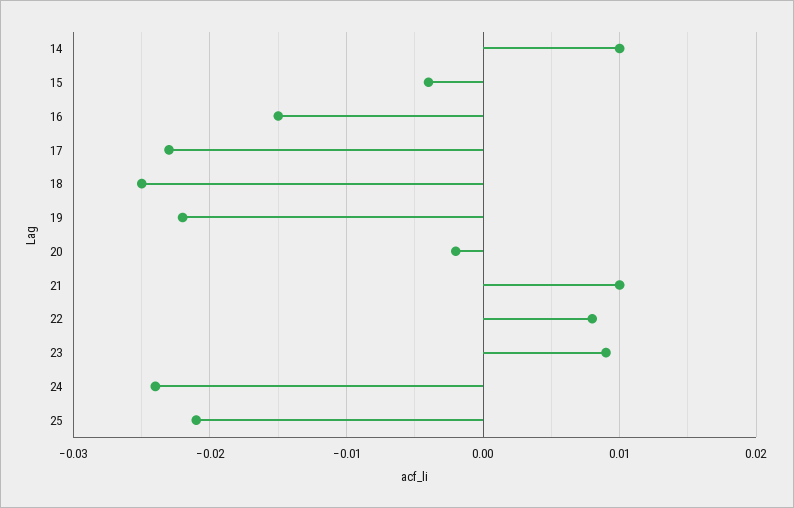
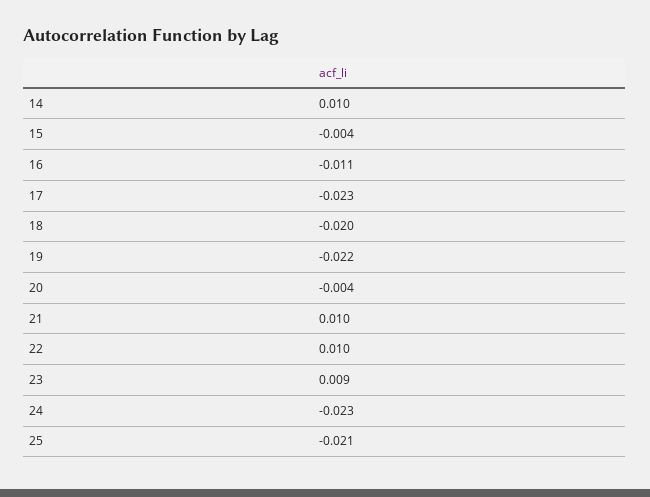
  {
    "14": 0.01,
    "15": -0.004,
-   "16": -0.015,
+   "16": -0.011,
    "17": -0.023,
-   "18": -0.025,
+   "18": -0.02,
    "19": -0.022,
-   "20": -0.002,
+   "20": -0.004,
    "21": 0.01,
-   "22": 0.008,
+   "22": 0.01,
    "23": 0.009,
-   "24": -0.024,
+   "24": -0.023,
    "25": -0.021
  }

